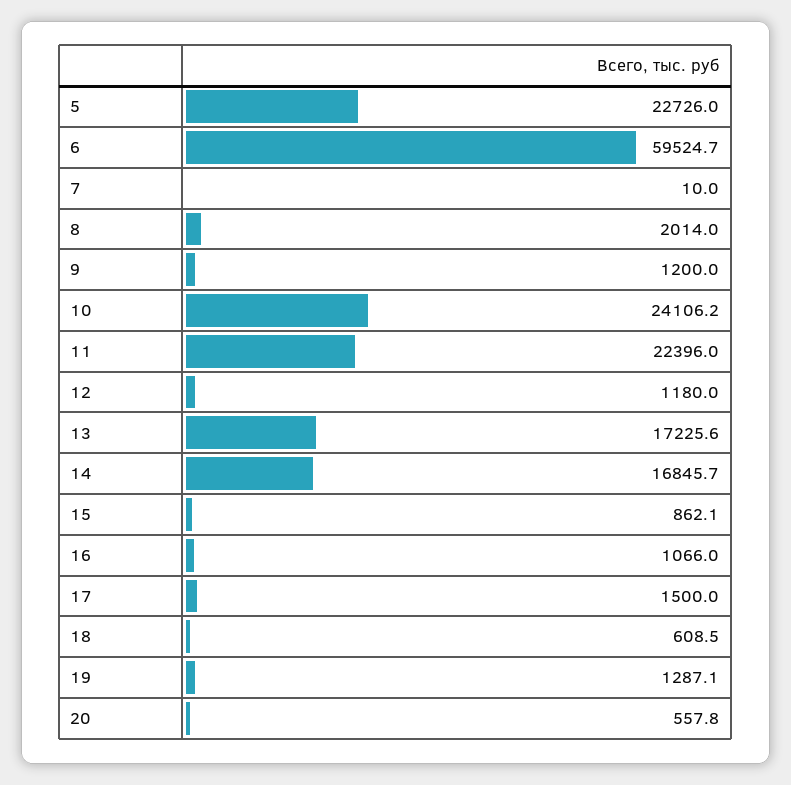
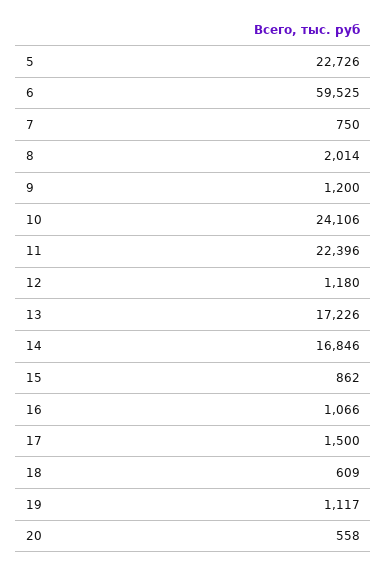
  {
    "5": 22726,
    "6": 59524.7,
-   "7": 10,
+   "7": 750,
    "8": 2014,
    "9": 1200,
    "10": 24106.2,
    "11": 22396,
    "12": 1180,
    "13": 17225.6,
    "14": 16845.7,
    "15": 862.1,
    "16": 1066,
    "17": 1500,
    "18": 608.5,
-   "19": 1287.1,
+   "19": 1117,
    "20": 557.8
  }

